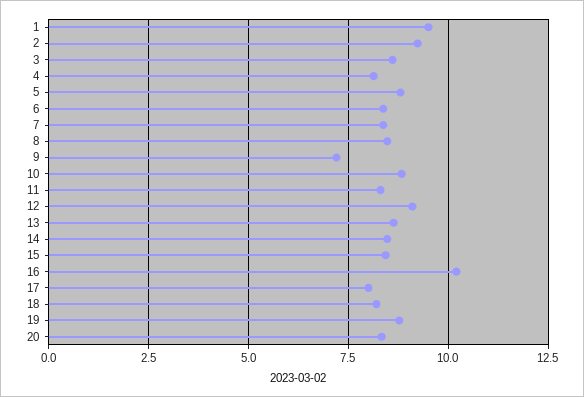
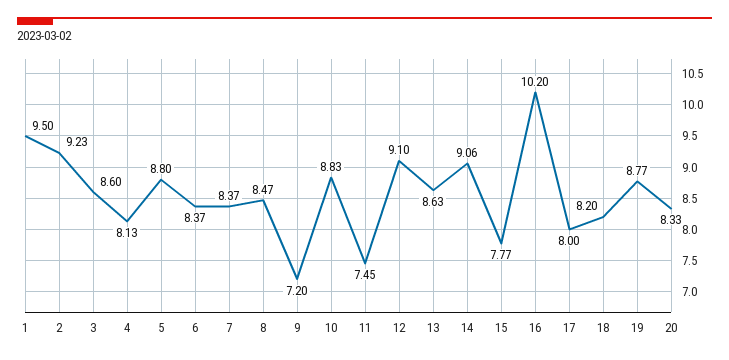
  {
    "1": 9.5,
    "2": 9.23,
    "3": 8.6,
    "4": 8.13,
    "5": 8.8,
    "6": 8.37,
    "7": 8.37,
    "8": 8.47,
    "9": 7.2,
    "10": 8.83,
-   "11": 8.25,
+   "11": 7.45,
    "12": 9.1,
    "13": 8.63,
-   "14": 8.5,
+   "14": 9.06,
-   "15": 8.5,
+   "15": 7.77,
    "16": 10.2,
    "17": 8,
    "18": 8.2,
    "19": 8.77,
    "20": 8.33
  }

